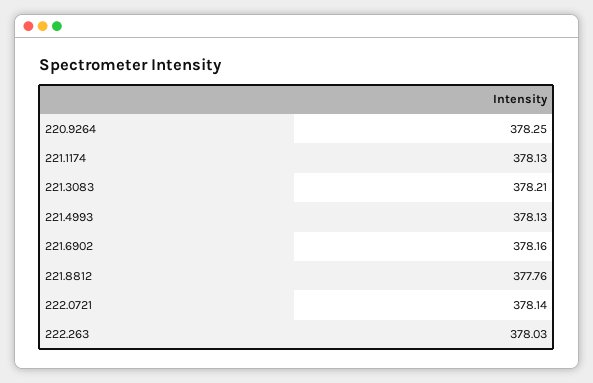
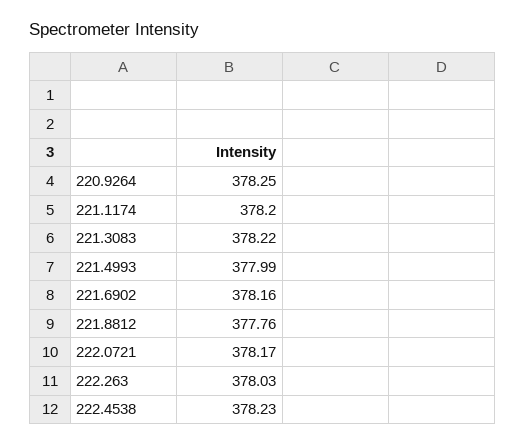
  {
    "220.9264": 378.25,
-   "221.1174": 378.13,
+   "221.1174": 378.2,
-   "221.3083": 378.21,
+   "221.3083": 378.22,
-   "221.4993": 378.13,
+   "221.4993": 377.99,
    "221.6902": 378.16,
    "221.8812": 377.76,
-   "222.0721": 378.14,
+   "222.0721": 378.17,
-   "222.263": 378.03
+   "222.263": 378.03,
+   "222.4538": 378.23
  }

